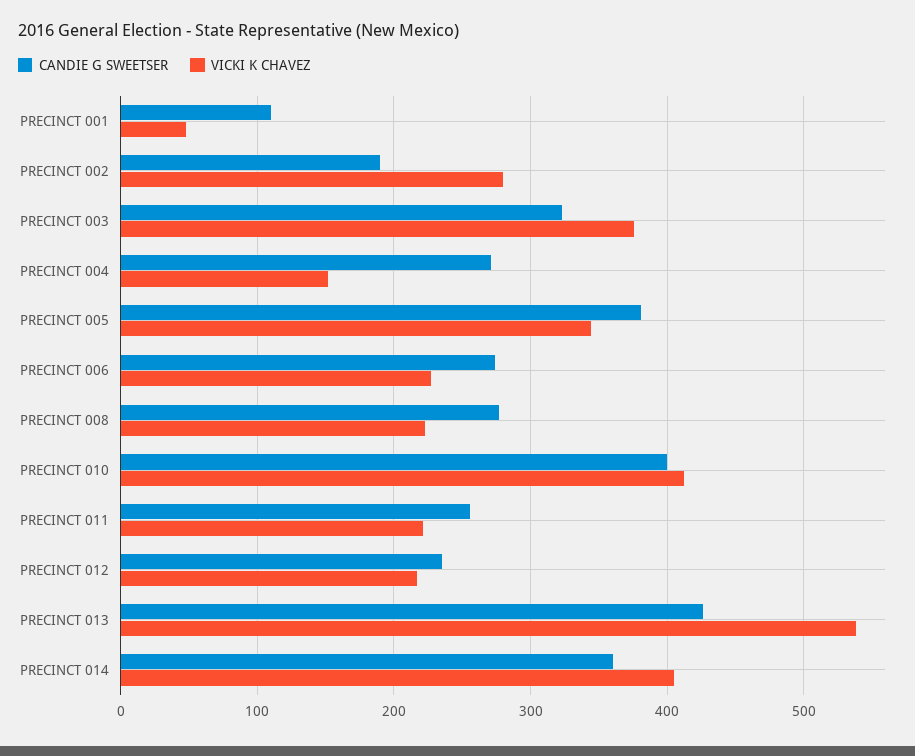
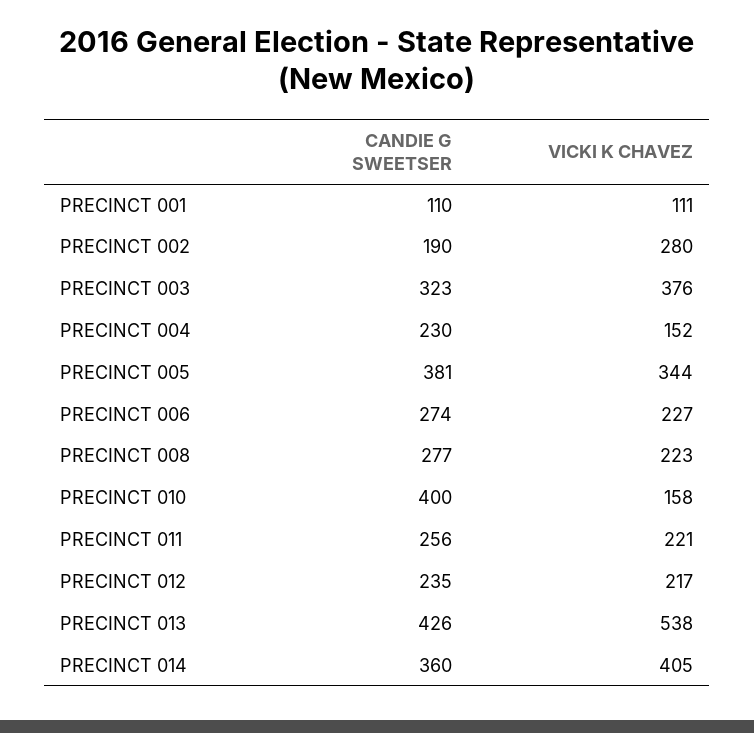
  {
    "CANDIE G SWEETSER": {
      "PRECINCT 001": 110,
      "PRECINCT 002": 190,
      "PRECINCT 003": 323,
-     "PRECINCT 004": 270,
+     "PRECINCT 004": 230,
      "PRECINCT 005": 381,
      "PRECINCT 006": 274,
      "PRECINCT 008": 277,
      "PRECINCT 010": 400,
      "PRECINCT 011": 256,
      "PRECINCT 012": 235,
      "PRECINCT 013": 426,
      "PRECINCT 014": 360
    },
    "VICKI K CHAVEZ": {
-     "PRECINCT 001": 50,
+     "PRECINCT 001": 111,
      "PRECINCT 002": 280,
      "PRECINCT 003": 376,
      "PRECINCT 004": 152,
      "PRECINCT 005": 344,
      "PRECINCT 006": 227,
      "PRECINCT 008": 223,
-     "PRECINCT 010": 410,
+     "PRECINCT 010": 158,
      "PRECINCT 011": 221,
      "PRECINCT 012": 217,
      "PRECINCT 013": 538,
      "PRECINCT 014": 405
    }
  }

